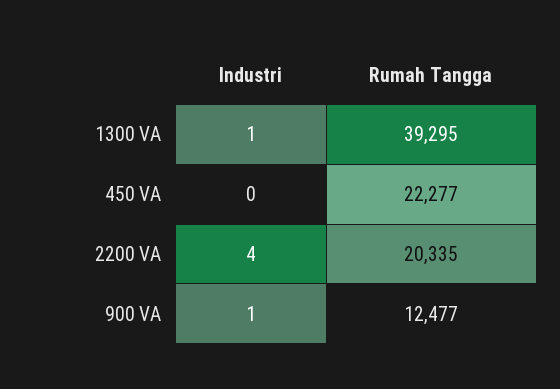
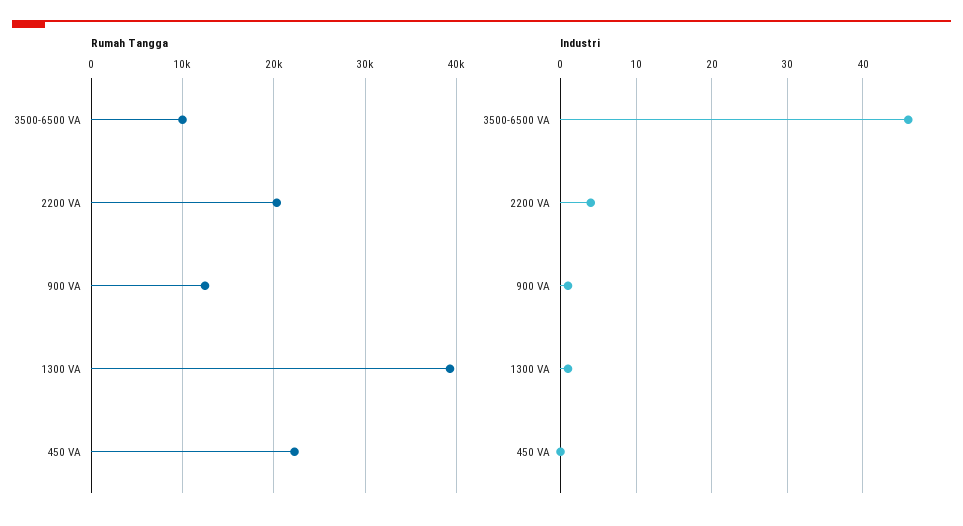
  {
    "Industri": {
      "1300 VA": 1,
      "450 VA": 0,
      "2200 VA": 4,
-     "900 VA": 1
+     "900 VA": 1,
+     "3500-6500 VA": 46
    },
    "Rumah Tangga": {
      "1300 VA": 39295,
      "450 VA": 22277,
      "2200 VA": 20335,
-     "900 VA": 12477
+     "900 VA": 12477,
+     "3500-6500 VA": 10000
    }
  }

